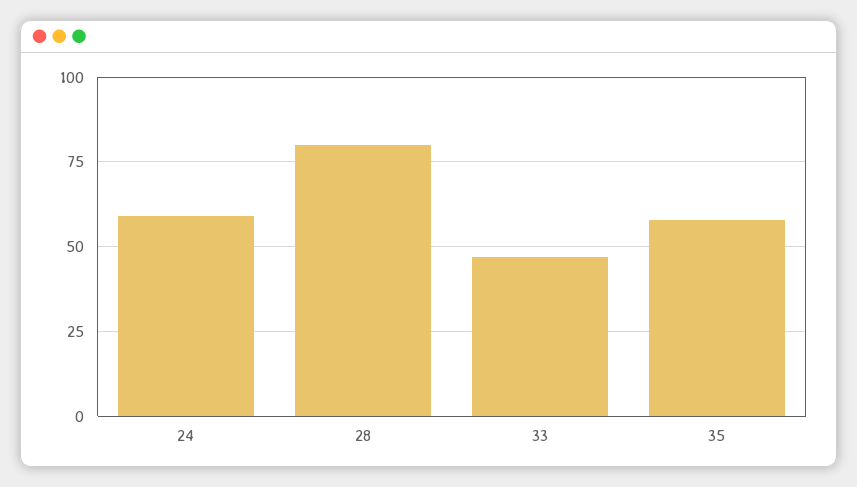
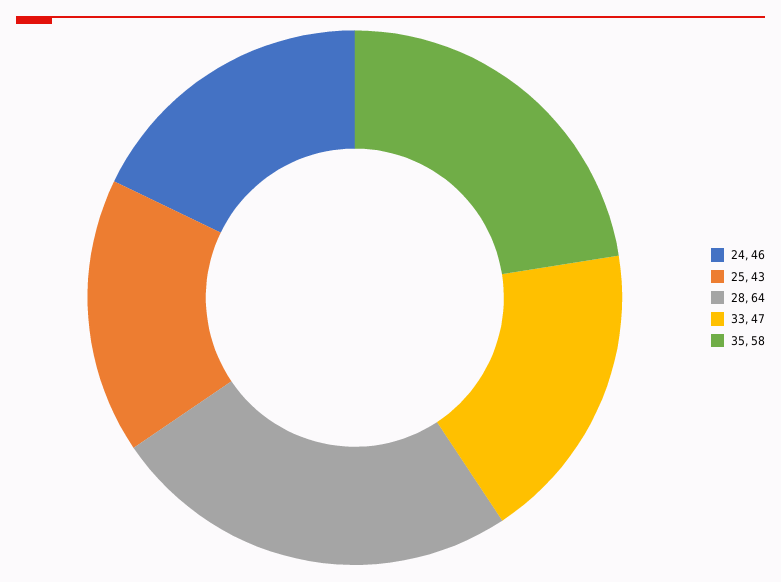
  {
-   "24": 60,
+   "24": 46,
-   "28": 80,
+   "28": 64,
    "33": 47,
-   "35": 58
+   "35": 58,
+   "25": 43
  }

